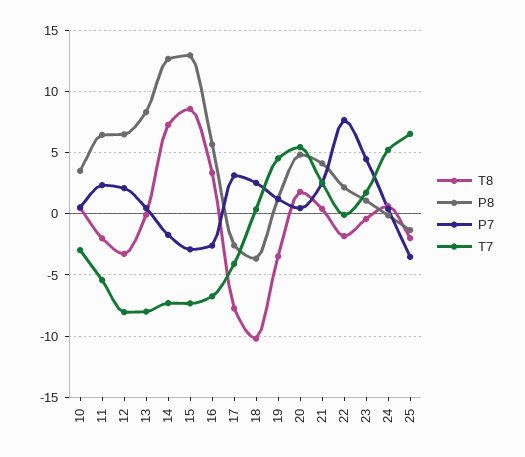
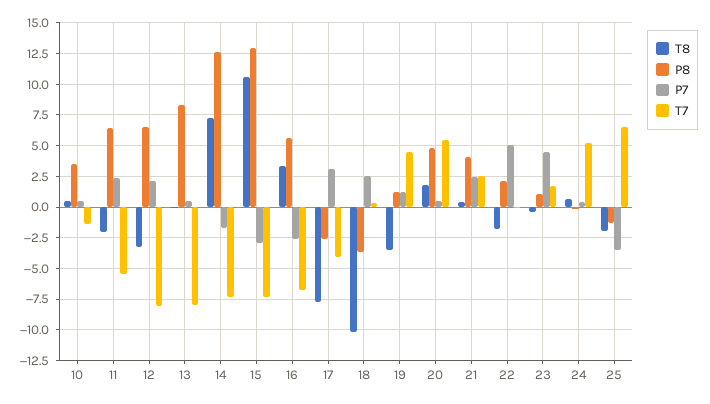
  {
    "T8": {
      "10": 0.5,
      "11": -2,
      "12": -3.5,
      "13": 0,
      "14": 7.5,
-     "15": 8.5,
+     "15": 10.5,
      "16": 3.5,
      "17": -7.5,
      "18": -10,
      "19": -3.5,
      "20": 2,
      "21": 0.5,
      "22": -2,
      "23": -0.5,
      "24": 0.5,
      "25": -2
    },
    "P8": {
      "10": 3.5,
      "11": 6.5,
      "12": 6.5,
      "13": 8.5,
      "14": 12.5,
      "15": 13,
      "16": 5.5,
      "17": -2.5,
      "18": -3.5,
      "19": 1.5,
      "20": 5,
      "21": 4,
      "22": 2,
      "23": 1,
      "24": 0,
      "25": -1.5
    },
    "P7": {
      "10": 0.5,
      "11": 2.5,
      "12": 2,
      "13": 0.5,
      "14": -1.5,
      "15": -3,
      "16": -2.5,
      "17": 3,
      "18": 2.5,
      "19": 1,
      "20": 0.5,
      "21": 2.5,
-     "22": 7.5,
+     "22": 5,
      "23": 4.5,
      "24": 0.5,
      "25": -3.5
    },
    "T7": {
-     "10": -3,
+     "10": -1.5,
      "11": -5.5,
      "12": -8,
      "13": -8,
      "14": -7.5,
      "15": -7.5,
      "16": -6.5,
      "17": -4,
      "18": 0.5,
      "19": 4.5,
      "20": 5.5,
      "21": 2.5,
      "22": 0,
      "23": 1.5,
      "24": 5,
      "25": 6.5
    }
  }

